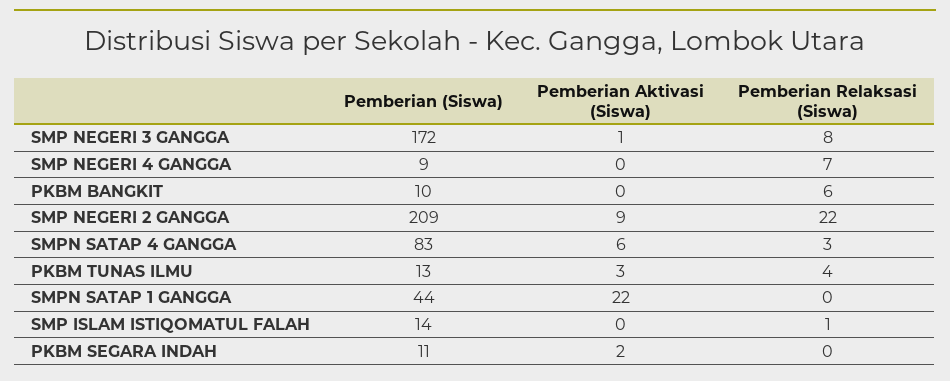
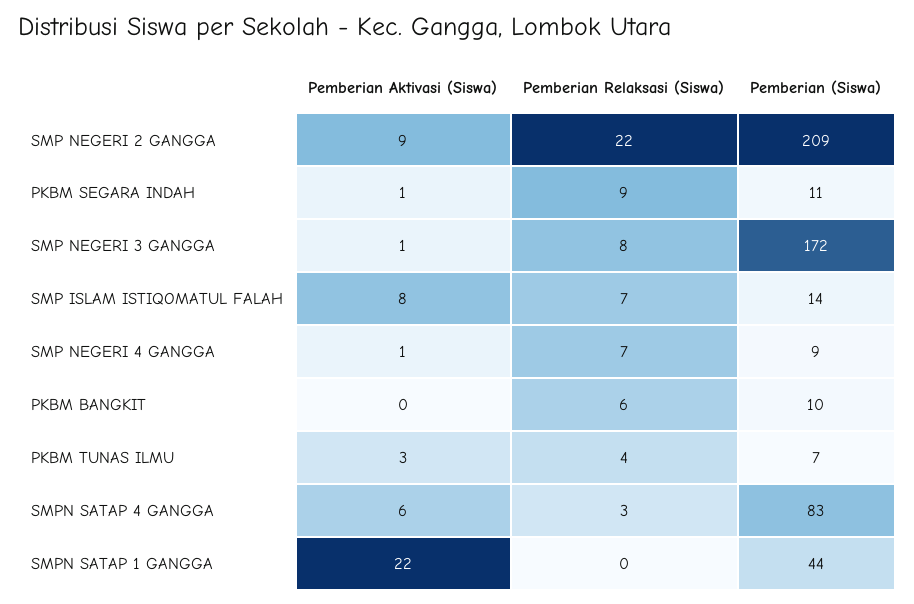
  {
    "Pemberian (Siswa)": {
      "SMP NEGERI 3 GANGGA": 172,
      "SMP NEGERI 4 GANGGA": 9,
      "PKBM BANGKIT": 10,
      "SMP NEGERI 2 GANGGA": 209,
      "SMPN SATAP 4 GANGGA": 83,
-     "PKBM TUNAS ILMU": 13,
+     "PKBM TUNAS ILMU": 7,
      "SMPN SATAP 1 GANGGA": 44,
      "SMP ISLAM ISTIQOMATUL FALAH": 14,
      "PKBM SEGARA INDAH": 11
    },
    "Pemberian Aktivasi (Siswa)": {
      "SMP NEGERI 3 GANGGA": 1,
-     "SMP NEGERI 4 GANGGA": 0,
+     "SMP NEGERI 4 GANGGA": 1,
      "PKBM BANGKIT": 0,
      "SMP NEGERI 2 GANGGA": 9,
      "SMPN SATAP 4 GANGGA": 6,
      "PKBM TUNAS ILMU": 3,
      "SMPN SATAP 1 GANGGA": 22,
-     "SMP ISLAM ISTIQOMATUL FALAH": 0,
+     "SMP ISLAM ISTIQOMATUL FALAH": 8,
-     "PKBM SEGARA INDAH": 2
+     "PKBM SEGARA INDAH": 1
    },
    "Pemberian Relaksasi (Siswa)": {
      "SMP NEGERI 3 GANGGA": 8,
      "SMP NEGERI 4 GANGGA": 7,
      "PKBM BANGKIT": 6,
      "SMP NEGERI 2 GANGGA": 22,
      "SMPN SATAP 4 GANGGA": 3,
      "PKBM TUNAS ILMU": 4,
      "SMPN SATAP 1 GANGGA": 0,
-     "SMP ISLAM ISTIQOMATUL FALAH": 1,
+     "SMP ISLAM ISTIQOMATUL FALAH": 7,
-     "PKBM SEGARA INDAH": 0
+     "PKBM SEGARA INDAH": 9
    }
  }

